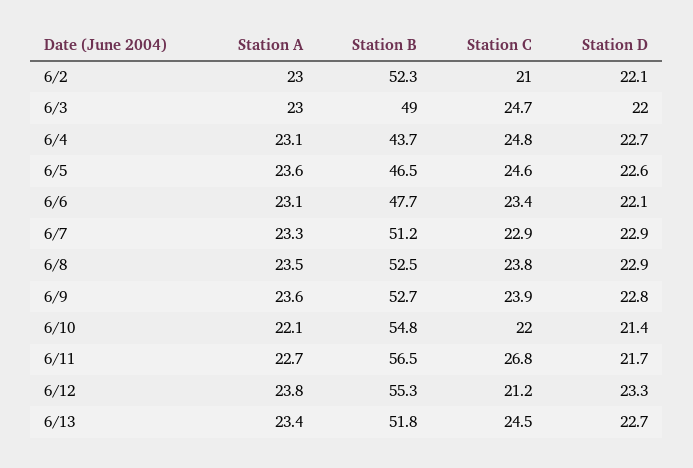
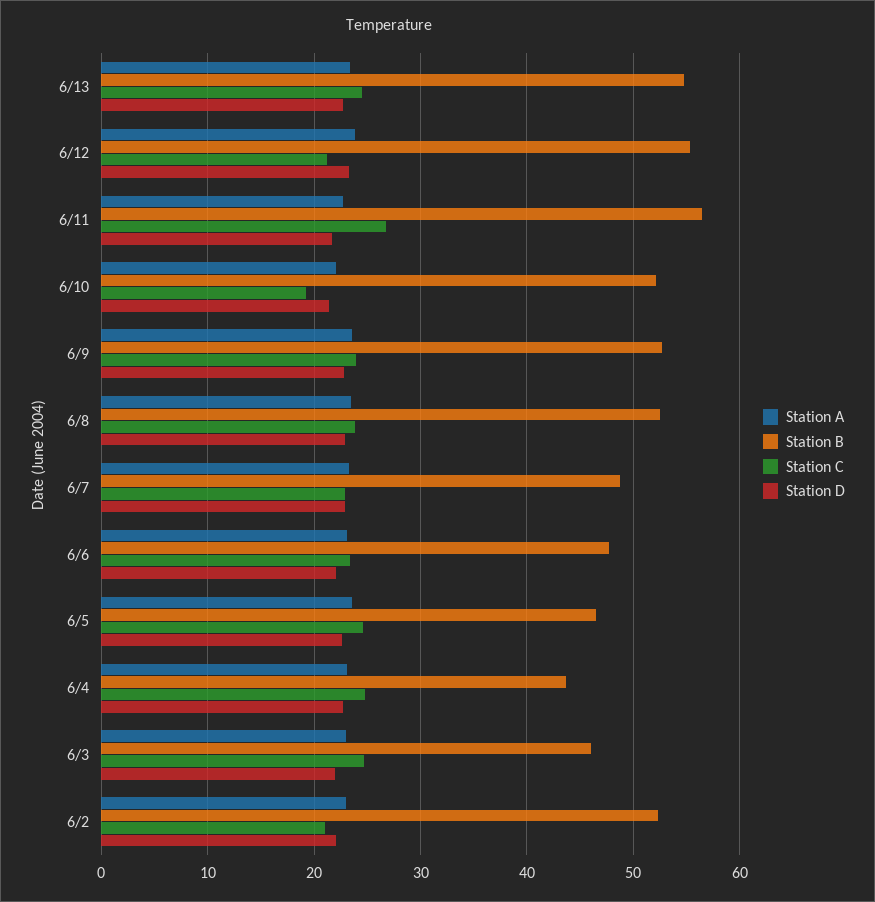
  {
    "Station A": {
      "6/2": 23,
      "6/3": 23,
      "6/4": 23.1,
      "6/5": 23.6,
      "6/6": 23.1,
      "6/7": 23.3,
      "6/8": 23.5,
      "6/9": 23.6,
      "6/10": 22.1,
      "6/11": 22.7,
      "6/12": 23.8,
      "6/13": 23.4
    },
    "Station B": {
      "6/2": 52.3,
-     "6/3": 49,
+     "6/3": 46,
      "6/4": 43.7,
      "6/5": 46.5,
      "6/6": 47.7,
-     "6/7": 51.2,
+     "6/7": 49,
      "6/8": 52.5,
      "6/9": 52.7,
-     "6/10": 54.8,
+     "6/10": 52,
      "6/11": 56.5,
      "6/12": 55.3,
-     "6/13": 51.8
+     "6/13": 55
    },
    "Station C": {
      "6/2": 21,
      "6/3": 24.7,
      "6/4": 24.8,
      "6/5": 24.6,
      "6/6": 23.4,
      "6/7": 22.9,
      "6/8": 23.8,
      "6/9": 23.9,
-     "6/10": 22,
+     "6/10": 19,
      "6/11": 26.8,
      "6/12": 21.2,
      "6/13": 24.5
    },
    "Station D": {
      "6/2": 22.1,
      "6/3": 22,
      "6/4": 22.7,
      "6/5": 22.6,
      "6/6": 22.1,
      "6/7": 22.9,
      "6/8": 22.9,
      "6/9": 22.8,
      "6/10": 21.4,
      "6/11": 21.7,
      "6/12": 23.3,
      "6/13": 22.7
    }
  }

